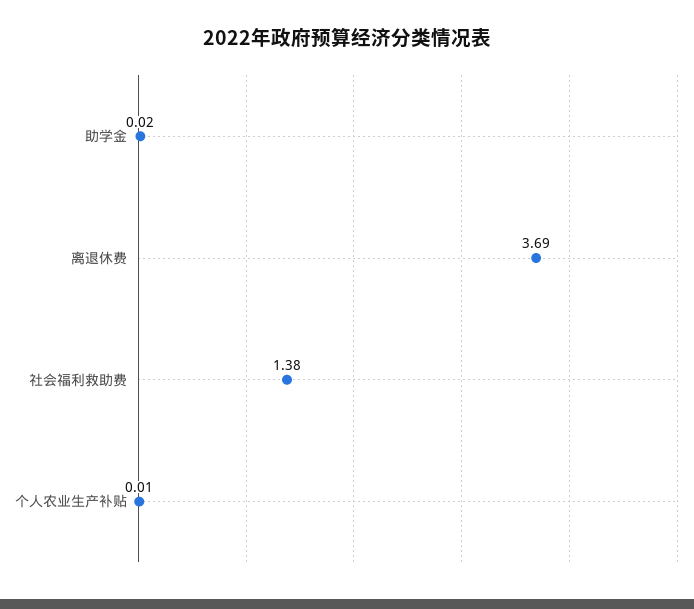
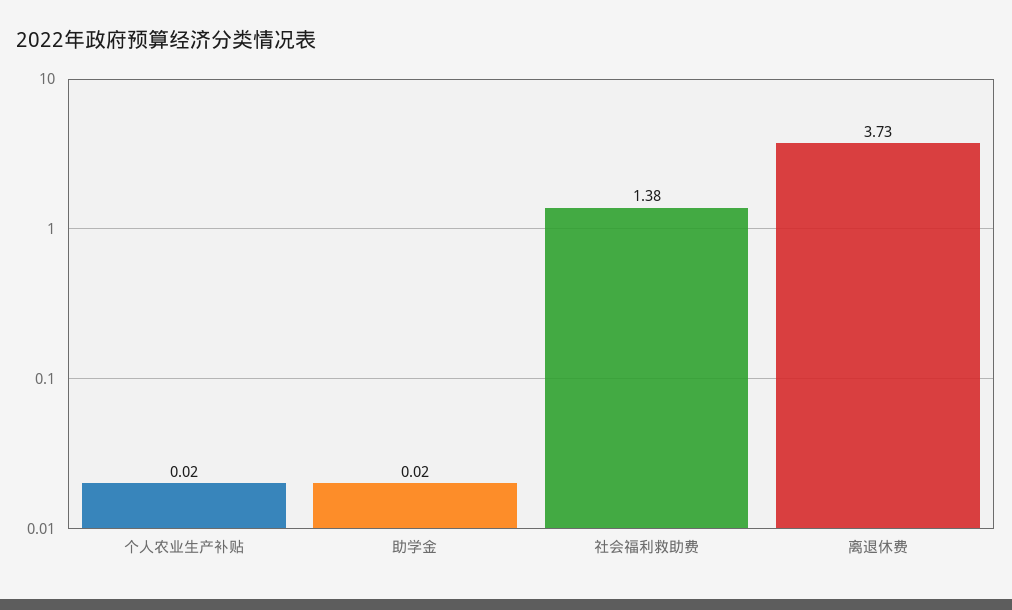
  {
    "助学金": 0.02,
-   "离退休费": 3.69,
+   "离退休费": 3.73,
    "社会福利救助费": 1.38,
-   "个人农业生产补贴": 0.01
+   "个人农业生产补贴": 0.02
  }

